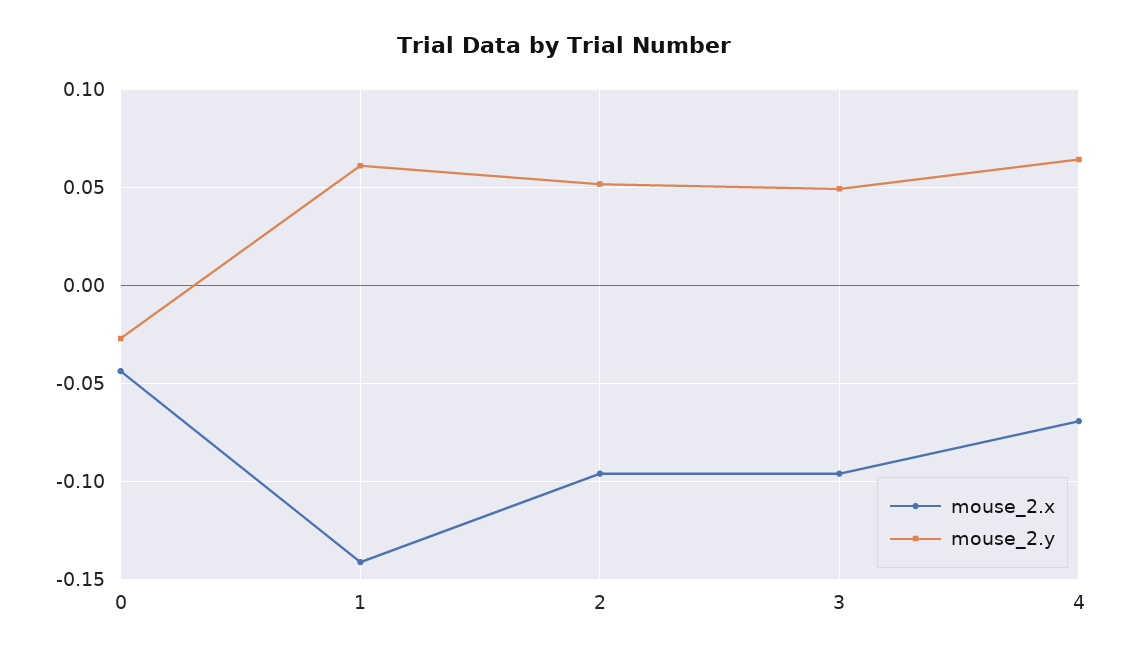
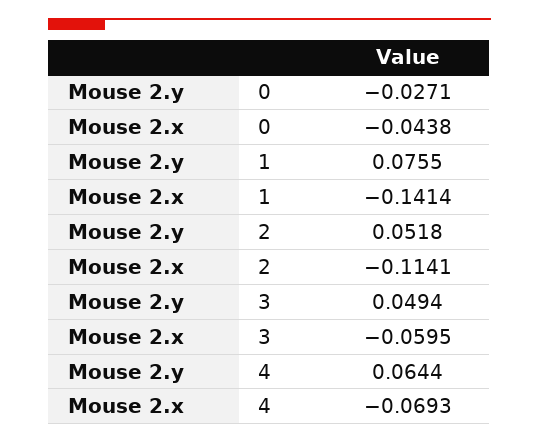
  {
    "mouse_2.x": {
      "0": -0.0438,
      "1": -0.1414,
-     "2": -0.095,
+     "2": -0.1141,
-     "3": -0.095,
+     "3": -0.0595,
      "4": -0.0693
    },
    "mouse_2.y": {
      "0": -0.0271,
-     "1": 0.06,
+     "1": 0.0755,
      "2": 0.0518,
      "3": 0.0494,
      "4": 0.0644
    }
  }

